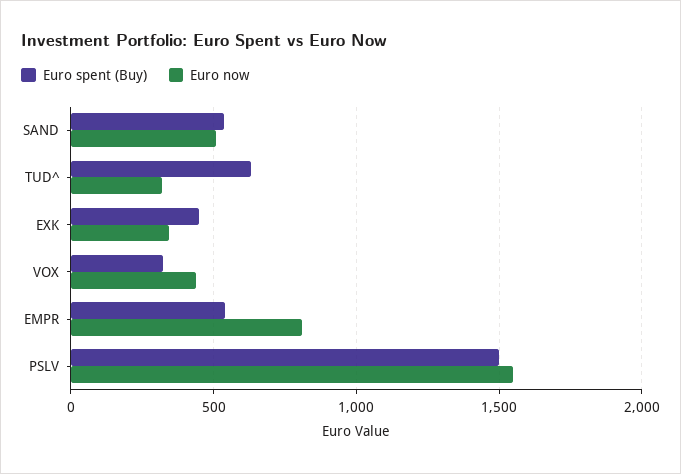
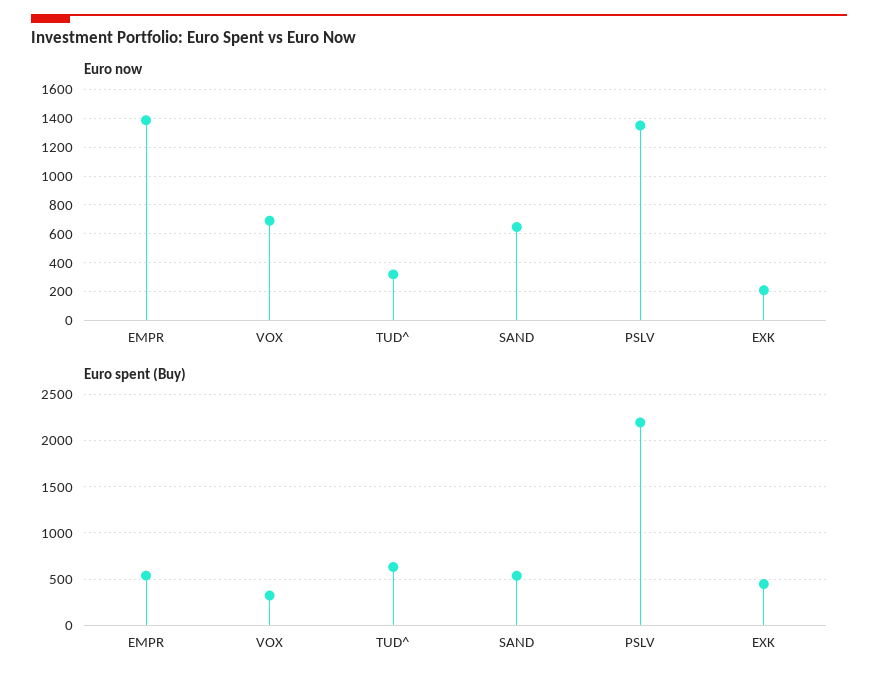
  {
    "Euro spent (Buy)": {
      "SAND": 550,
      "TUD^": 650,
      "EXK": 450,
      "VOX": 300,
      "EMPR": 550,
-     "PSLV": 1500
+     "PSLV": 2200
    },
    "Euro now": {
-     "SAND": 500,
+     "SAND": 650,
      "TUD^": 300,
-     "EXK": 350,
+     "EXK": 200,
-     "VOX": 450,
+     "VOX": 700,
-     "EMPR": 800,
+     "EMPR": 1400,
-     "PSLV": 1550
+     "PSLV": 1350
    }
  }

